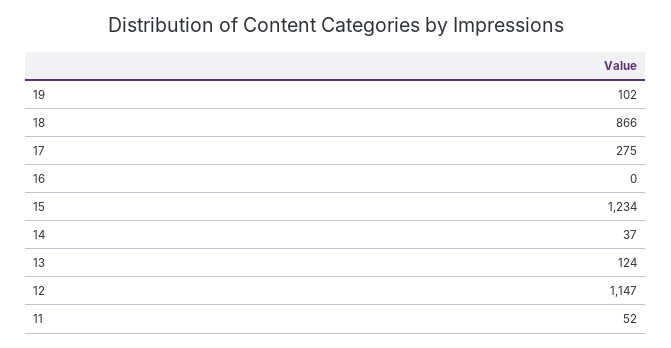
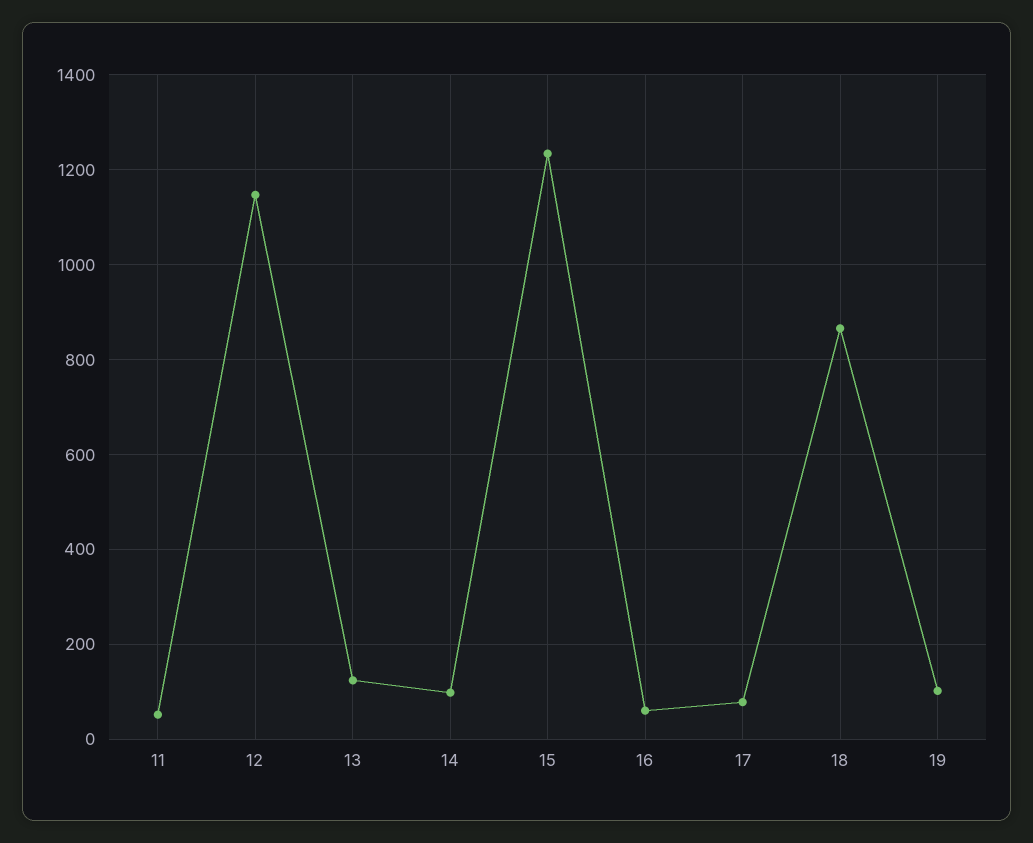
  {
    "19": 102,
    "18": 866,
-   "17": 275,
+   "17": 80,
-   "16": 0,
+   "16": 60,
    "15": 1234,
-   "14": 37,
+   "14": 100,
    "13": 124,
    "12": 1147,
    "11": 52
  }

